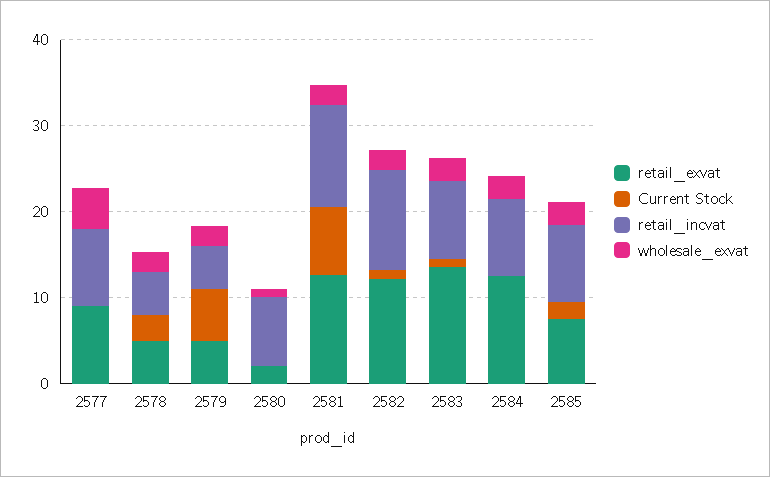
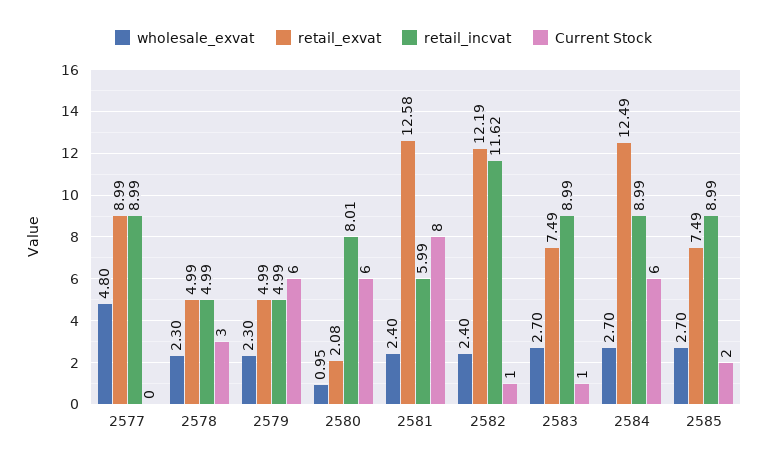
  {
    "retail_exvat": {
      "2577": 8.99,
      "2578": 4.99,
      "2579": 4.99,
      "2580": 2.08,
      "2581": 12.58,
      "2582": 12.19,
-     "2583": 14,
+     "2583": 7.49,
      "2584": 12.49,
      "2585": 7.49
    },
    "Current Stock": {
      "2577": 0,
      "2578": 3,
      "2579": 6,
-     "2580": 0,
+     "2580": 6,
      "2581": 8,
      "2582": 1,
      "2583": 1,
-     "2584": 0,
+     "2584": 6,
      "2585": 2
    },
    "retail_incvat": {
      "2577": 8.99,
      "2578": 4.99,
      "2579": 4.99,
      "2580": 8.01,
-     "2581": 12,
+     "2581": 5.99,
      "2582": 11.62,
      "2583": 8.99,
      "2584": 8.99,
      "2585": 8.99
    },
    "wholesale_exvat": {
      "2577": 4.8,
      "2578": 2.3,
      "2579": 2.3,
      "2580": 0.95,
      "2581": 2.4,
      "2582": 2.4,
      "2583": 2.7,
      "2584": 2.7,
      "2585": 2.7
    }
  }

